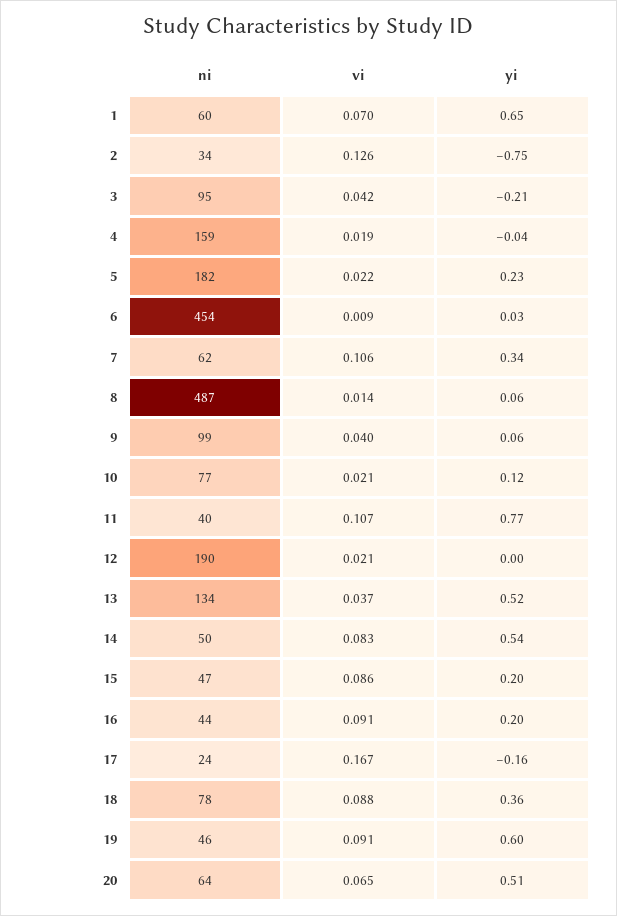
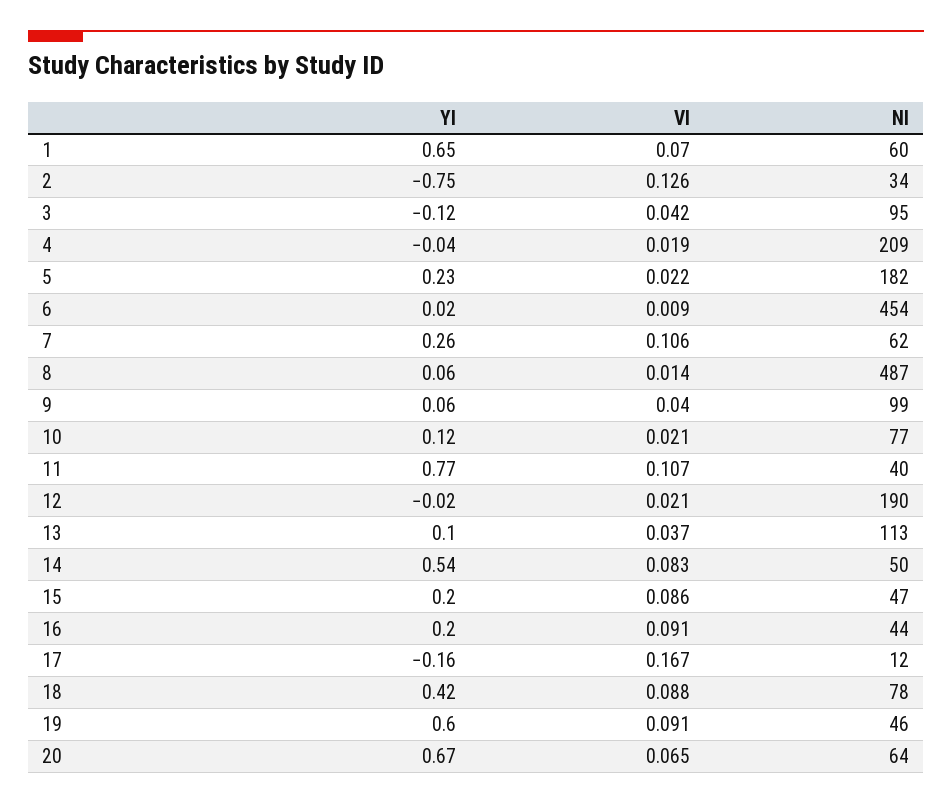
  {
    "ni": {
      "1": 60,
      "2": 34,
      "3": 95,
-     "4": 159,
+     "4": 209,
      "5": 182,
      "6": 454,
      "7": 62,
      "8": 487,
      "9": 99,
      "10": 77,
      "11": 40,
      "12": 190,
-     "13": 134,
+     "13": 113,
      "14": 50,
      "15": 47,
      "16": 44,
-     "17": 24,
+     "17": 12,
      "18": 78,
      "19": 46,
      "20": 64
    },
    "vi": {
      "1": 0.07,
      "2": 0.126,
      "3": 0.042,
      "4": 0.019,
      "5": 0.022,
      "6": 0.009,
      "7": 0.106,
      "8": 0.014,
      "9": 0.04,
      "10": 0.021,
      "11": 0.107,
      "12": 0.021,
      "13": 0.037,
      "14": 0.083,
      "15": 0.086,
      "16": 0.091,
      "17": 0.167,
      "18": 0.088,
      "19": 0.091,
      "20": 0.065
    },
    "yi": {
      "1": 0.65,
      "2": -0.75,
-     "3": -0.21,
+     "3": -0.12,
      "4": -0.04,
      "5": 0.23,
-     "6": 0.03,
+     "6": 0.02,
-     "7": 0.34,
+     "7": 0.26,
      "8": 0.06,
      "9": 0.06,
      "10": 0.12,
      "11": 0.77,
-     "12": 0,
+     "12": -0.02,
-     "13": 0.52,
+     "13": 0.1,
      "14": 0.54,
      "15": 0.2,
      "16": 0.2,
      "17": -0.16,
-     "18": 0.36,
+     "18": 0.42,
      "19": 0.6,
-     "20": 0.51
+     "20": 0.67
    }
  }

